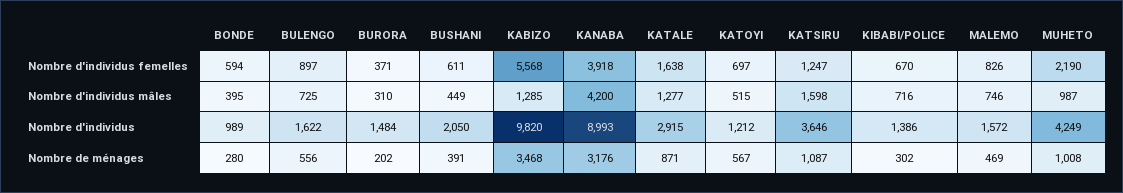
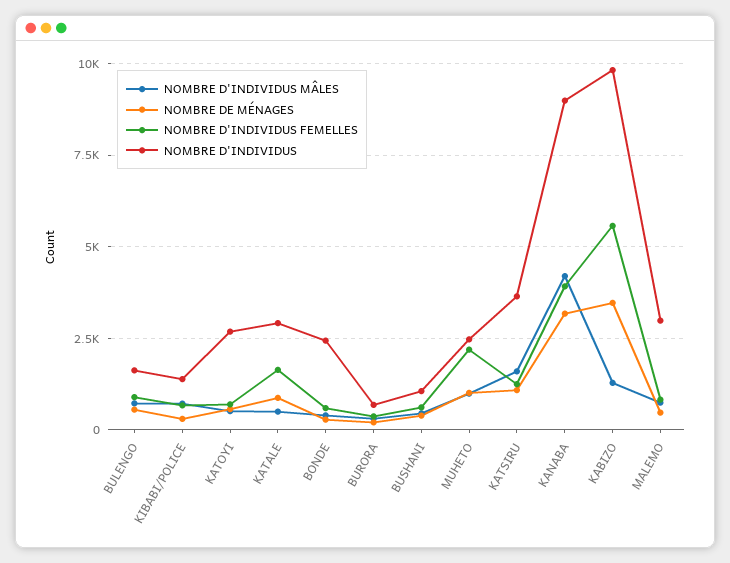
  {
    "Nombre d'individus femelles": {
      "BONDE": 594,
      "BULENGO": 897,
      "BURORA": 371,
      "BUSHANI": 611,
      "KABIZO": 5568,
      "KANABA": 3918,
      "KATALE": 1638,
      "KATOYI": 697,
      "KATSIRU": 1247,
      "KIBABI/POLICE": 670,
      "MALEMO": 826,
      "MUHETO": 2190
    },
    "Nombre d'individus mâles": {
      "BONDE": 395,
      "BULENGO": 725,
      "BURORA": 310,
      "BUSHANI": 449,
      "KABIZO": 1285,
      "KANABA": 4200,
-     "KATALE": 1277,
+     "KATALE": 500,
      "KATOYI": 515,
      "KATSIRU": 1598,
      "KIBABI/POLICE": 716,
      "MALEMO": 746,
      "MUHETO": 987
    },
    "Nombre d'individus": {
-     "BONDE": 989,
+     "BONDE": 2500,
      "BULENGO": 1622,
-     "BURORA": 1484,
+     "BURORA": 750,
-     "BUSHANI": 2050,
+     "BUSHANI": 1000,
      "KABIZO": 9820,
      "KANABA": 8993,
      "KATALE": 2915,
-     "KATOYI": 1212,
+     "KATOYI": 2750,
      "KATSIRU": 3646,
      "KIBABI/POLICE": 1386,
-     "MALEMO": 1572,
+     "MALEMO": 3000,
-     "MUHETO": 4249
+     "MUHETO": 2500
    },
    "Nombre de ménages": {
      "BONDE": 280,
      "BULENGO": 556,
      "BURORA": 202,
      "BUSHANI": 391,
      "KABIZO": 3468,
      "KANABA": 3176,
      "KATALE": 871,
      "KATOYI": 567,
      "KATSIRU": 1087,
      "KIBABI/POLICE": 302,
      "MALEMO": 469,
      "MUHETO": 1008
    }
  }

